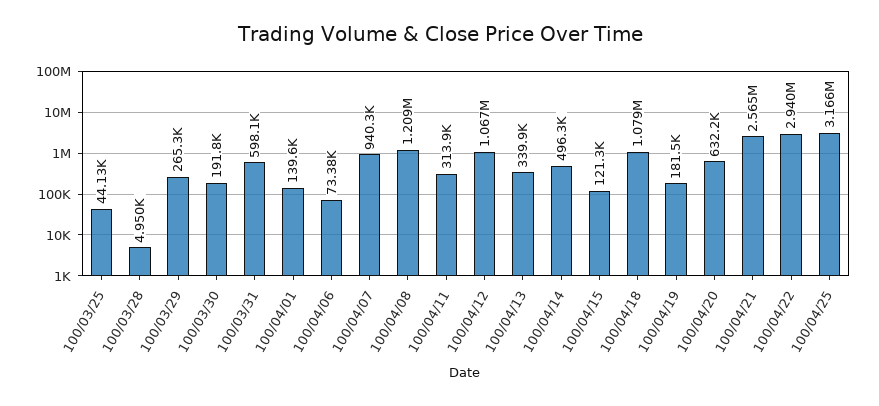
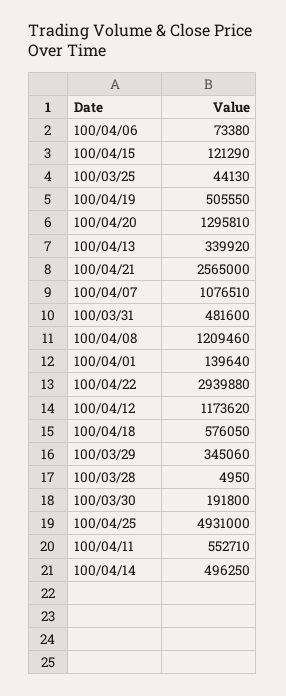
  {
    "100/03/25": 44130,
    "100/03/28": 4950,
-   "100/03/29": 265300,
+   "100/03/29": 345060,
    "100/03/30": 191800,
-   "100/03/31": 598100,
+   "100/03/31": 481600,
    "100/04/01": 139640,
    "100/04/06": 73380,
-   "100/04/07": 940300,
+   "100/04/07": 1076510,
    "100/04/08": 1209460,
-   "100/04/11": 313900,
+   "100/04/11": 552710,
-   "100/04/12": 1067000,
+   "100/04/12": 1173620,
    "100/04/13": 339920,
    "100/04/14": 496250,
    "100/04/15": 121290,
-   "100/04/18": 1079000,
+   "100/04/18": 576050,
-   "100/04/19": 181500,
+   "100/04/19": 505550,
-   "100/04/20": 632200,
+   "100/04/20": 1295810,
    "100/04/21": 2565000,
    "100/04/22": 2939880,
-   "100/04/25": 3166000
+   "100/04/25": 4931000
  }

